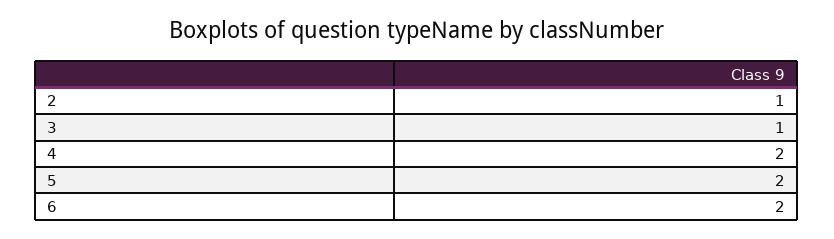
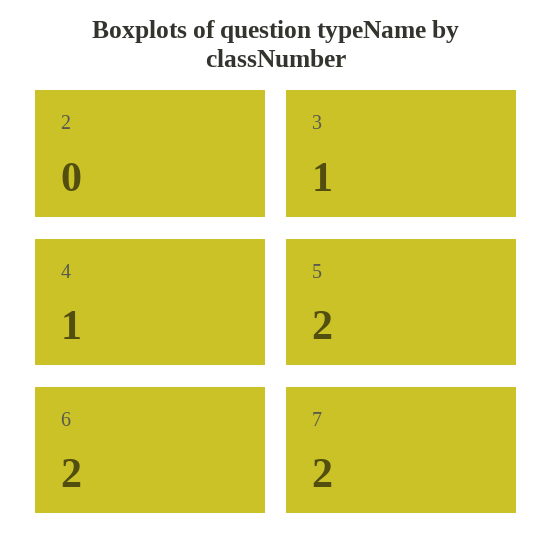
  {
-   "2": 1,
+   "2": 0,
    "3": 1,
-   "4": 2,
+   "4": 1,
    "5": 2,
-   "6": 2
+   "6": 2,
+   "7": 2
  }

